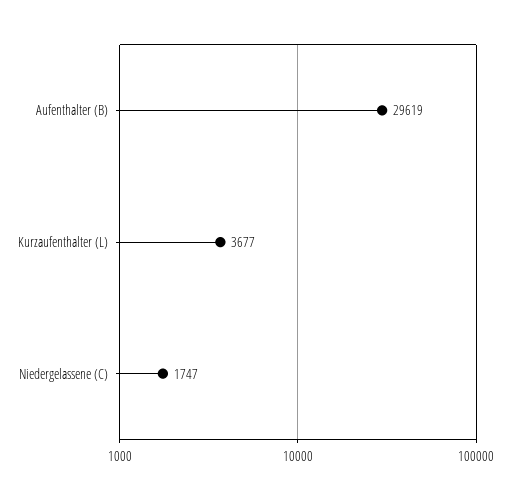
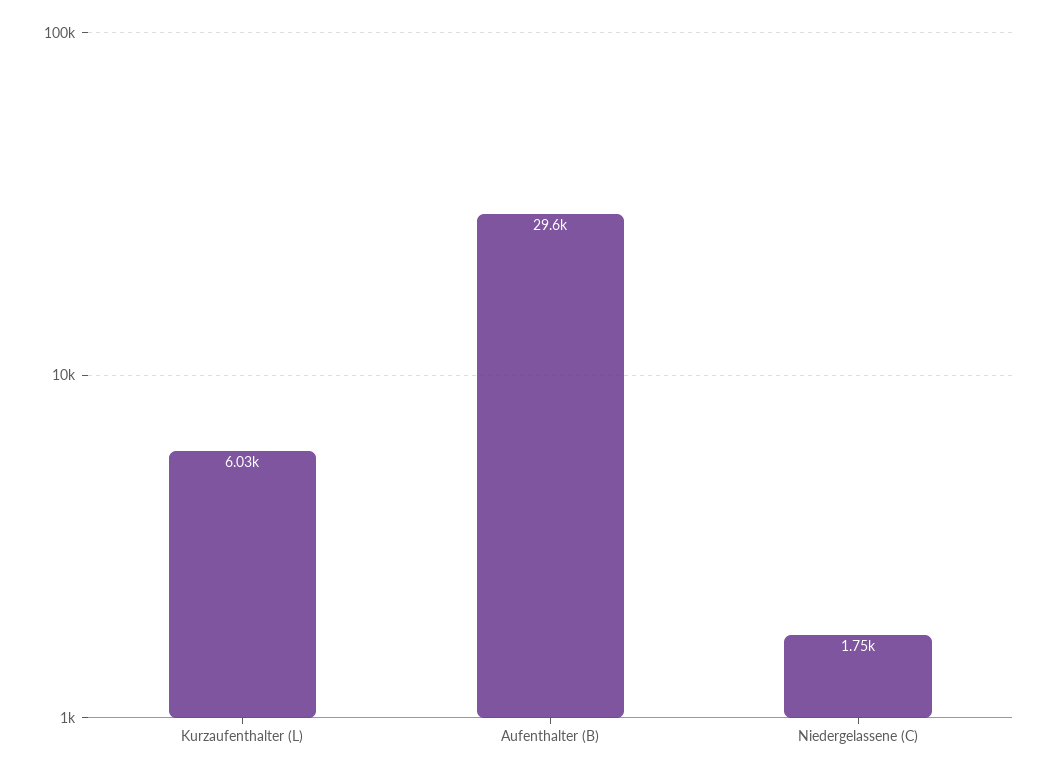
  {
    "Aufenthalter (B)": 29619,
-   "Kurzaufenthalter (L)": 3677,
+   "Kurzaufenthalter (L)": 6030,
    "Niedergelassene (C)": 1747
  }

